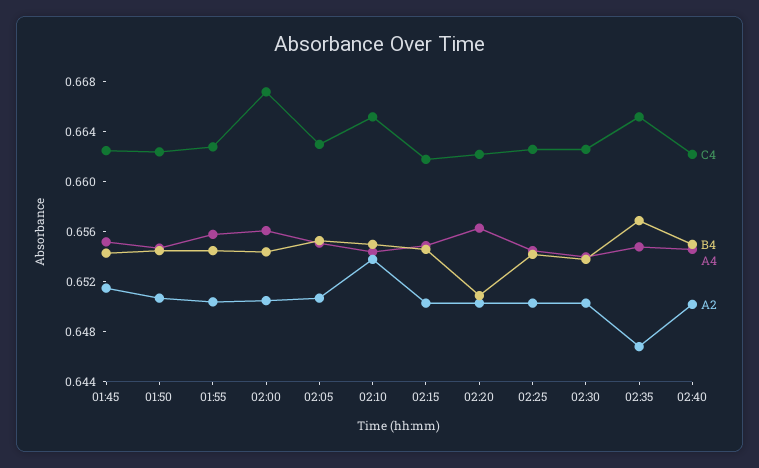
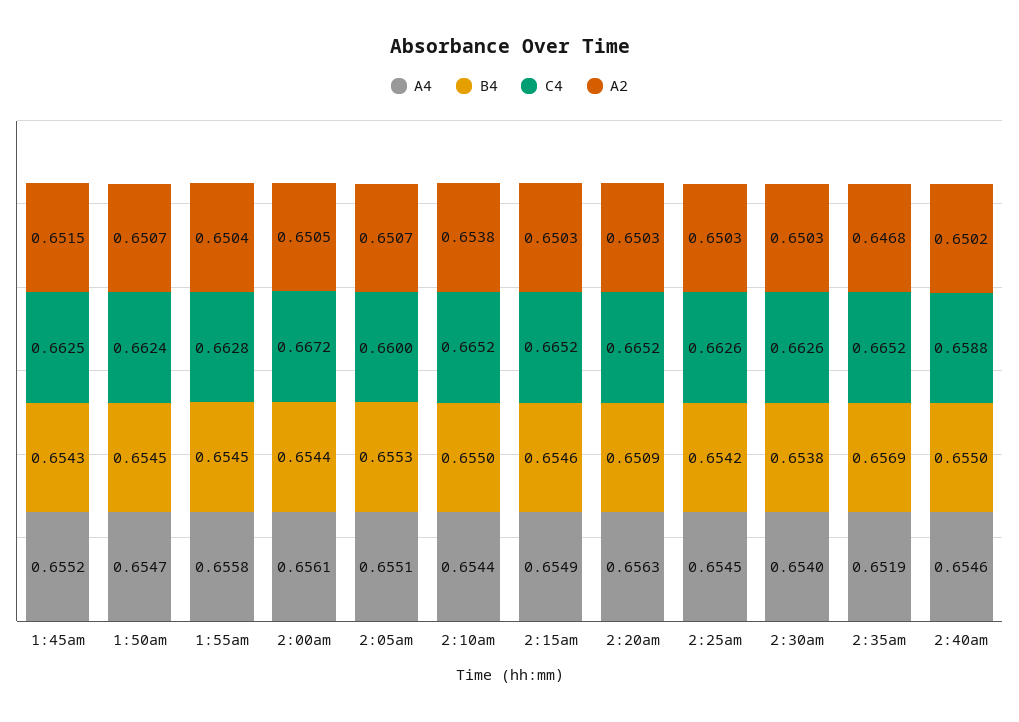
  {
    "C4": {
      "01:45": 0.6625,
      "01:50": 0.6624,
      "01:55": 0.6628,
      "02:00": 0.6672,
-     "02:05": 0.663,
+     "02:05": 0.66,
      "02:10": 0.6652,
-     "02:15": 0.662,
+     "02:15": 0.6652,
-     "02:20": 0.662,
+     "02:20": 0.6652,
      "02:25": 0.6626,
      "02:30": 0.6626,
      "02:35": 0.6652,
-     "02:40": 0.662
+     "02:40": 0.6588
    },
    "B4": {
      "01:45": 0.6543,
      "01:50": 0.6545,
      "01:55": 0.6545,
      "02:00": 0.6544,
      "02:05": 0.6553,
      "02:10": 0.655,
      "02:15": 0.6546,
      "02:20": 0.6509,
      "02:25": 0.6542,
      "02:30": 0.6538,
      "02:35": 0.6569,
      "02:40": 0.655
    },
    "A4": {
      "01:45": 0.6552,
      "01:50": 0.6547,
      "01:55": 0.6558,
      "02:00": 0.6561,
      "02:05": 0.6551,
      "02:10": 0.6544,
      "02:15": 0.6549,
      "02:20": 0.6563,
      "02:25": 0.6545,
      "02:30": 0.654,
-     "02:35": 0.655,
+     "02:35": 0.6519,
      "02:40": 0.6546
    },
    "A2": {
      "01:45": 0.6515,
      "01:50": 0.6507,
      "01:55": 0.6504,
      "02:00": 0.6505,
      "02:05": 0.6507,
      "02:10": 0.6538,
      "02:15": 0.6503,
      "02:20": 0.6503,
      "02:25": 0.6503,
      "02:30": 0.6503,
      "02:35": 0.6468,
      "02:40": 0.6502
    }
  }

